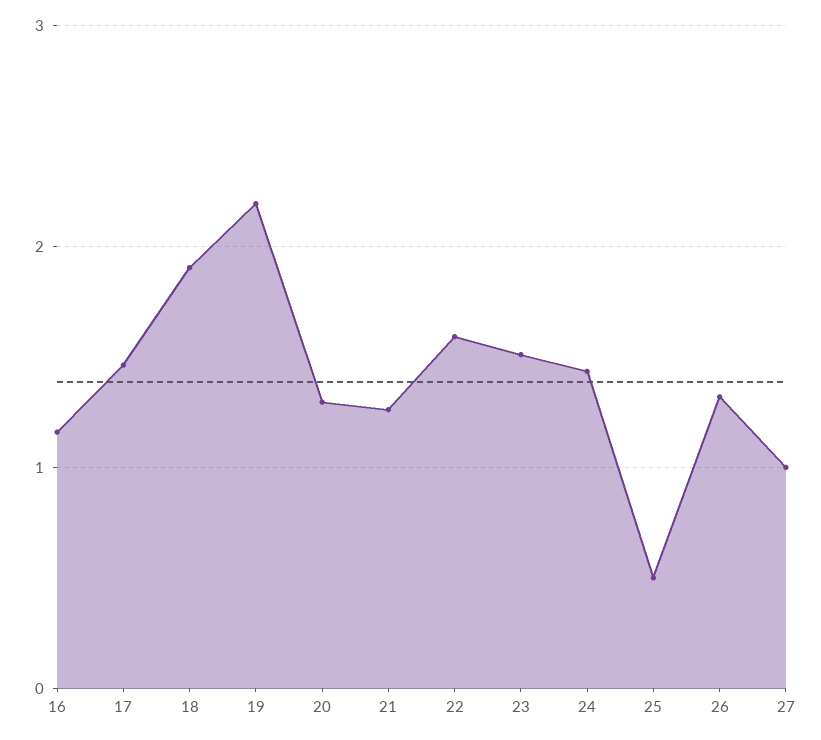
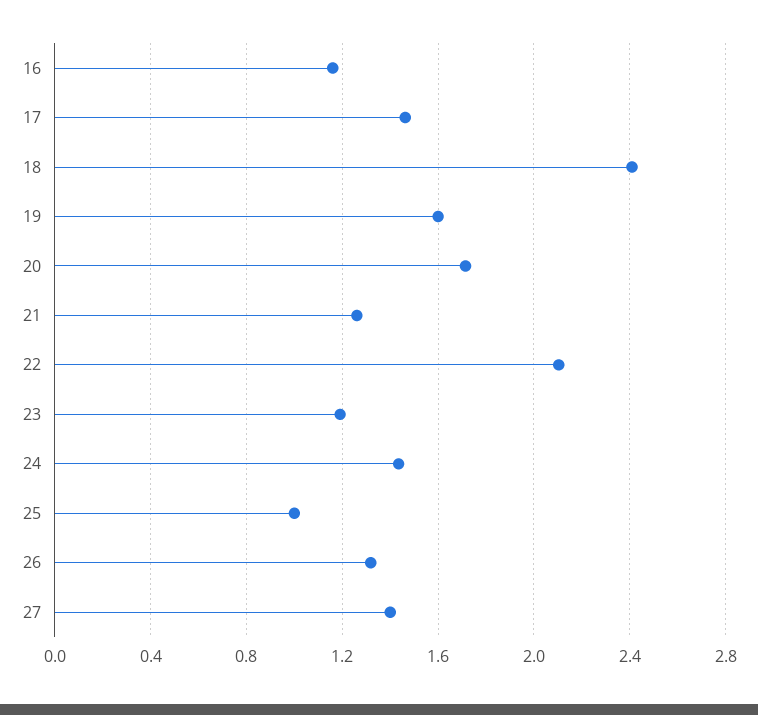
  {
    "16": 1.15,
    "17": 1.45,
-   "18": 1.9,
+   "18": 2.4,
-   "19": 2.2,
+   "19": 1.6,
-   "20": 1.3,
+   "20": 1.7,
    "21": 1.25,
-   "22": 1.6,
+   "22": 2.1,
-   "23": 1.5,
+   "23": 1.2,
    "24": 1.45,
-   "25": 0.5,
+   "25": 1,
    "26": 1.3,
-   "27": 1
+   "27": 1.4
  }

